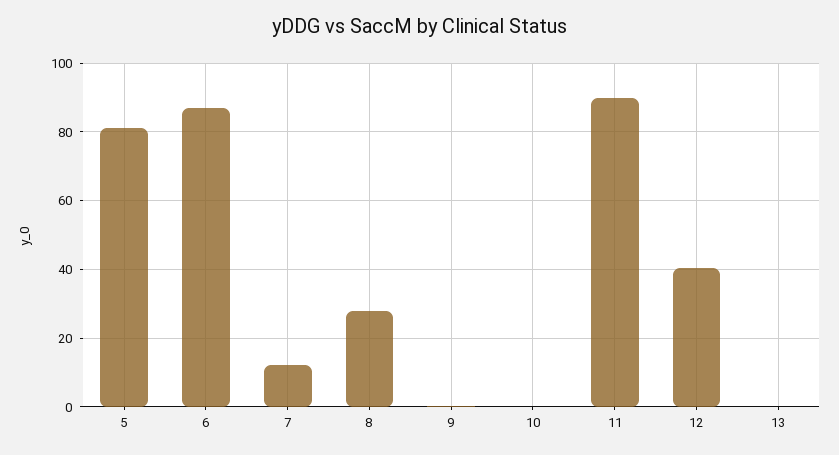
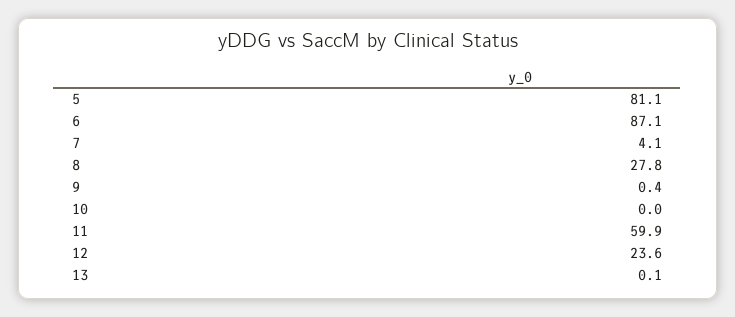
  {
    "5": 81.1,
    "6": 87.1,
-   "7": 12,
+   "7": 4.1,
    "8": 27.8,
    "9": 0.4,
    "10": 0,
-   "11": 90,
+   "11": 59.9,
-   "12": 40,
+   "12": 23.6,
    "13": 0.1
  }

